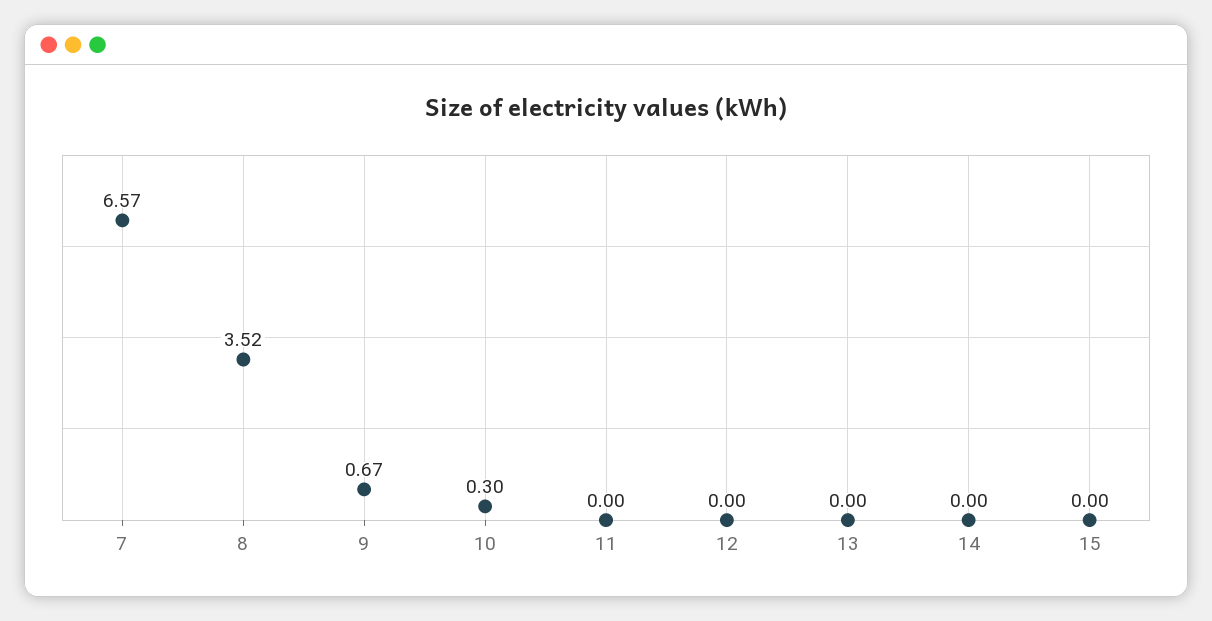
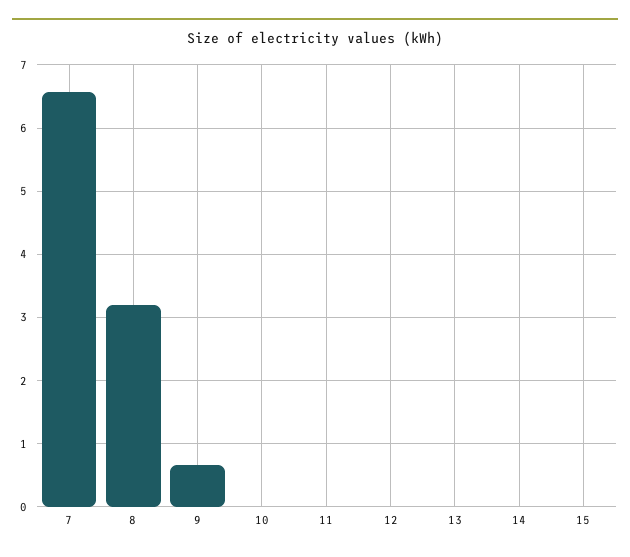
  {
    "7": 6.57,
-   "8": 3.52,
+   "8": 3.2,
    "9": 0.67,
-   "10": 0.3,
+   "10": 0,
    "11": 0,
    "12": 0,
    "13": 0,
    "14": 0,
    "15": 0
  }

